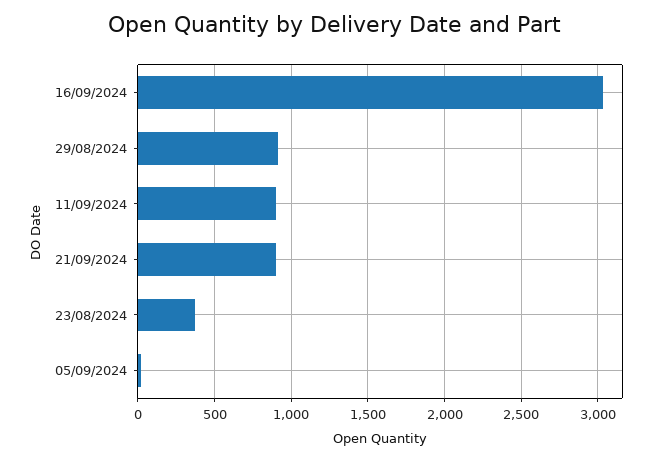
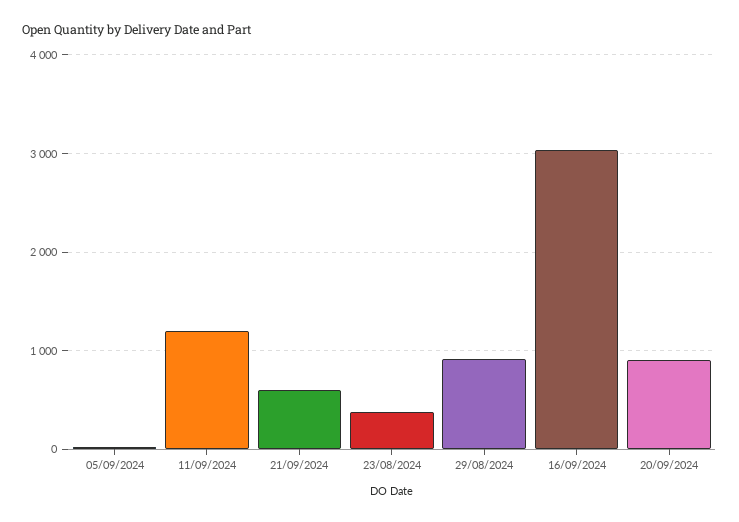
  {
    "16/09/2024": 3050,
    "29/08/2024": 900,
-   "11/09/2024": 900,
+   "11/09/2024": 1200,
-   "21/09/2024": 900,
+   "21/09/2024": 600,
    "23/08/2024": 350,
-   "05/09/2024": 0
+   "05/09/2024": 0,
+   "20/09/2024": 900
  }

